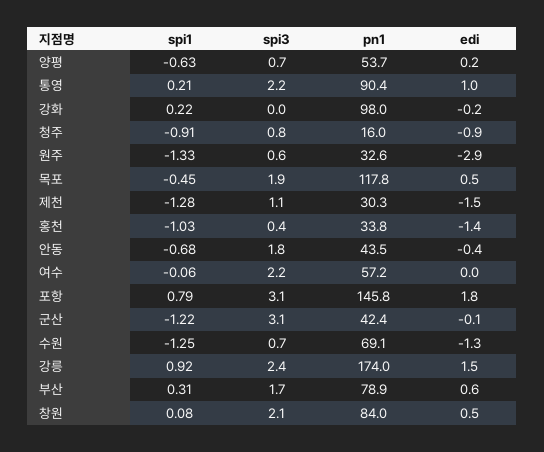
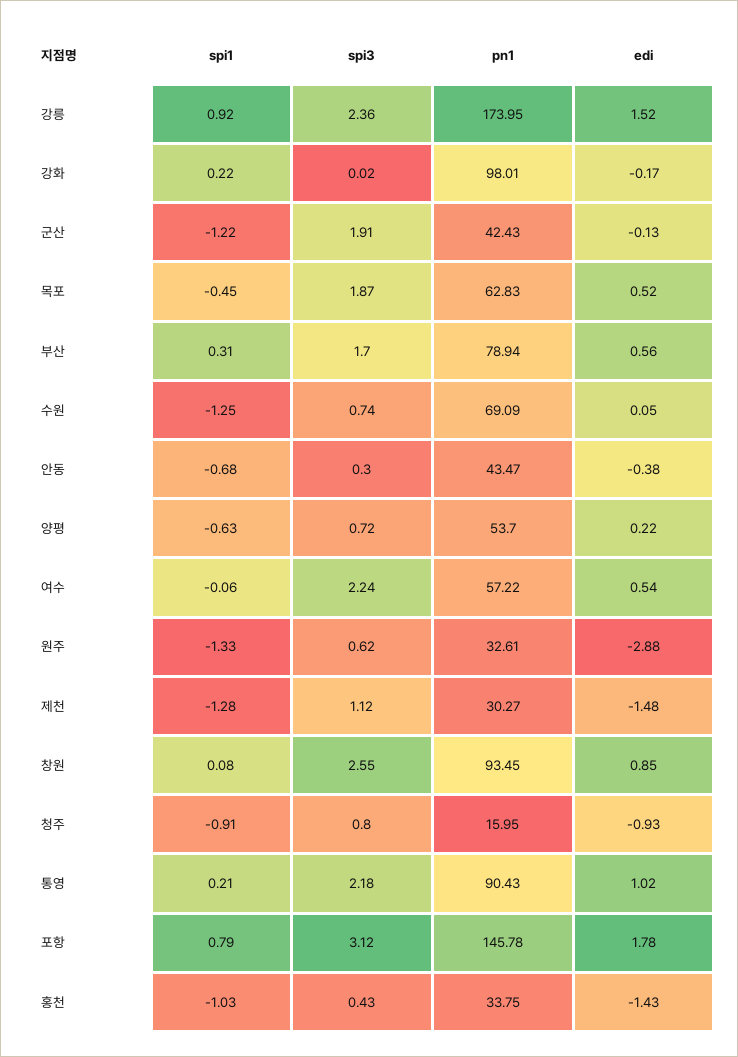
  {
    "spi1": {
      "양평": -0.63,
      "통영": 0.21,
      "강화": 0.22,
      "청주": -0.91,
      "원주": -1.33,
      "목포": -0.45,
      "제천": -1.28,
      "홍천": -1.03,
      "안동": -0.68,
      "여수": -0.06,
      "포항": 0.79,
      "군산": -1.22,
      "수원": -1.25,
      "강릉": 0.92,
      "부산": 0.31,
      "창원": 0.08
    },
    "spi3": {
      "양평": 0.72,
      "통영": 2.18,
      "강화": 0.02,
      "청주": 0.8,
      "원주": 0.62,
      "목포": 1.87,
      "제천": 1.12,
      "홍천": 0.43,
-     "안동": 1.8,
+     "안동": 0.3,
      "여수": 2.24,
      "포항": 3.12,
-     "군산": 3.1,
+     "군산": 1.91,
      "수원": 0.74,
      "강릉": 2.36,
      "부산": 1.7,
-     "창원": 2.1
+     "창원": 2.55
    },
    "pn1": {
      "양평": 53.7,
      "통영": 90.43,
      "강화": 98.01,
      "청주": 15.95,
      "원주": 32.61,
-     "목포": 117.8,
+     "목포": 62.83,
      "제천": 30.27,
      "홍천": 33.75,
      "안동": 43.47,
      "여수": 57.22,
      "포항": 145.78,
      "군산": 42.43,
      "수원": 69.09,
      "강릉": 173.95,
      "부산": 78.94,
-     "창원": 84
+     "창원": 93.45
    },
    "edi": {
      "양평": 0.22,
      "통영": 1.02,
      "강화": -0.17,
      "청주": -0.93,
      "원주": -2.88,
      "목포": 0.52,
      "제천": -1.48,
      "홍천": -1.43,
      "안동": -0.38,
-     "여수": 0,
+     "여수": 0.54,
      "포항": 1.78,
      "군산": -0.13,
-     "수원": -1.3,
+     "수원": 0.05,
      "강릉": 1.52,
      "부산": 0.56,
-     "창원": 0.5
+     "창원": 0.85
    }
  }

